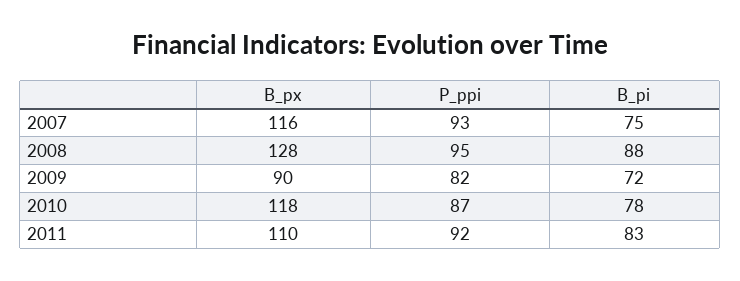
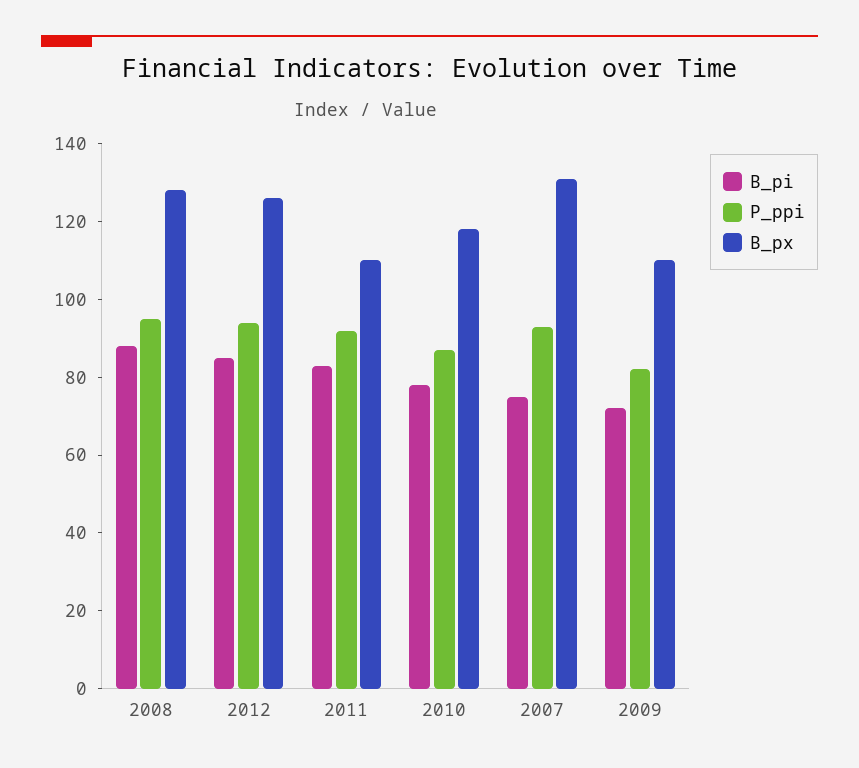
  {
    "B_px": {
-     "2007": 116,
+     "2007": 130,
      "2008": 128,
-     "2009": 90,
+     "2009": 110,
      "2010": 118,
-     "2011": 110
+     "2011": 110,
+     "2012": 125
    },
    "P_ppi": {
      "2007": 93,
      "2008": 95,
      "2009": 82,
      "2010": 87,
-     "2011": 92
+     "2011": 92,
+     "2012": 95
    },
    "B_pi": {
      "2007": 75,
      "2008": 88,
      "2009": 72,
      "2010": 78,
-     "2011": 83
+     "2011": 83,
+     "2012": 85
    }
  }

